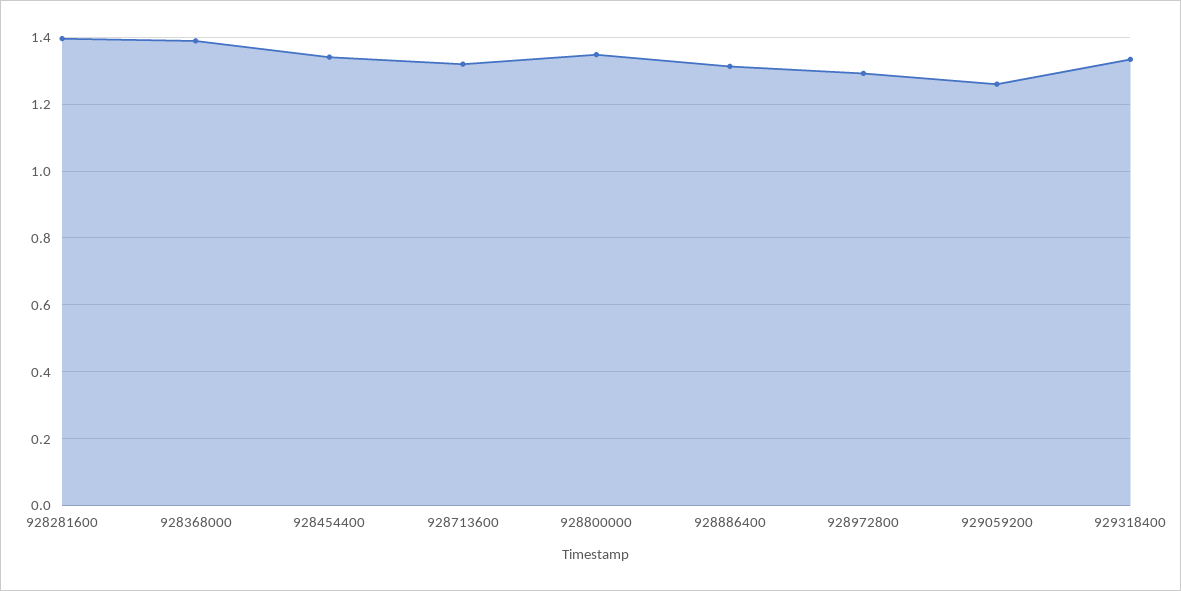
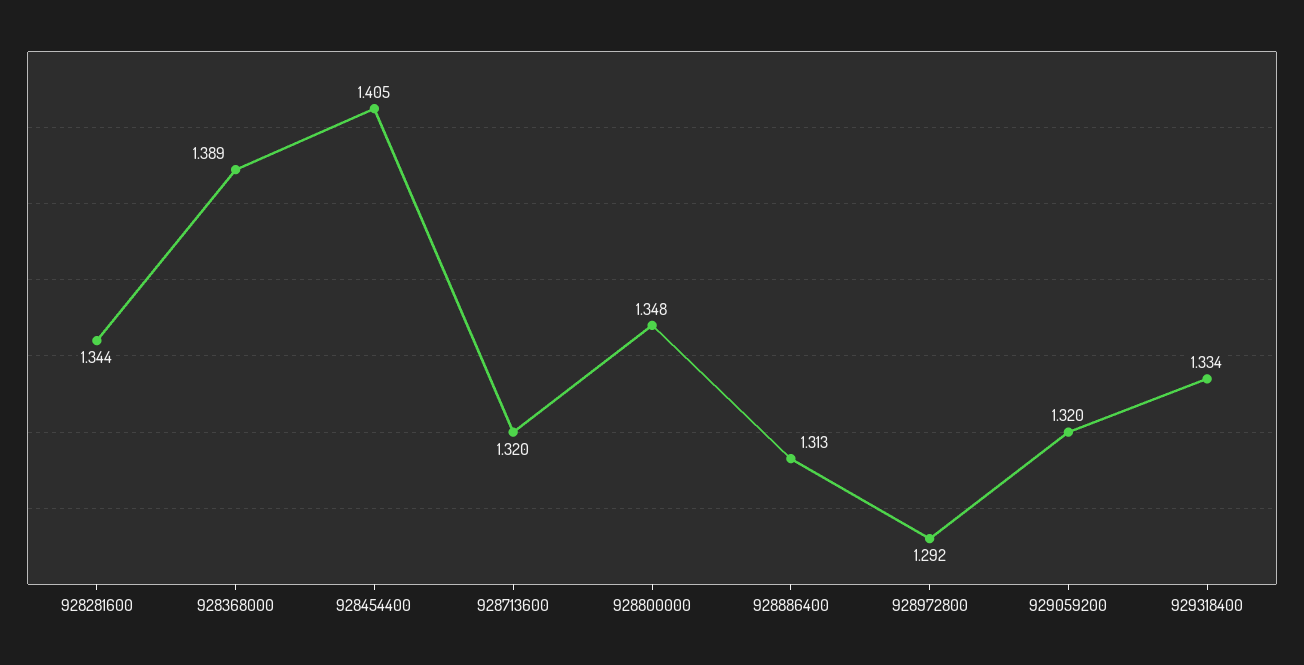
  {
-   "928281600": 1.4,
+   "928281600": 1.344,
    "928368000": 1.389,
-   "928454400": 1.34,
+   "928454400": 1.405,
    "928713600": 1.32,
    "928800000": 1.348,
    "928886400": 1.313,
    "928972800": 1.292,
-   "929059200": 1.26,
+   "929059200": 1.32,
    "929318400": 1.334
  }

